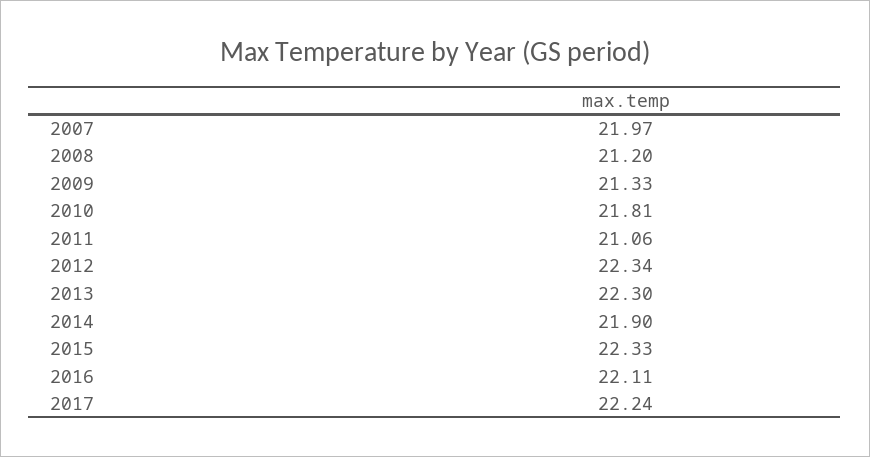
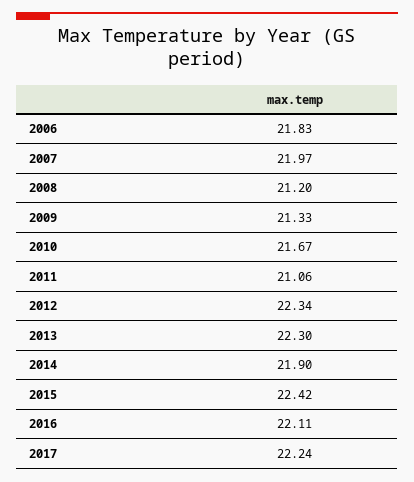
  {
    "2007": 21.97,
    "2008": 21.2,
    "2009": 21.33,
-   "2010": 21.81,
+   "2010": 21.67,
    "2011": 21.06,
    "2012": 22.34,
    "2013": 22.3,
    "2014": 21.9,
-   "2015": 22.33,
+   "2015": 22.42,
    "2016": 22.11,
-   "2017": 22.24
+   "2017": 22.24,
+   "2006": 21.83
  }

